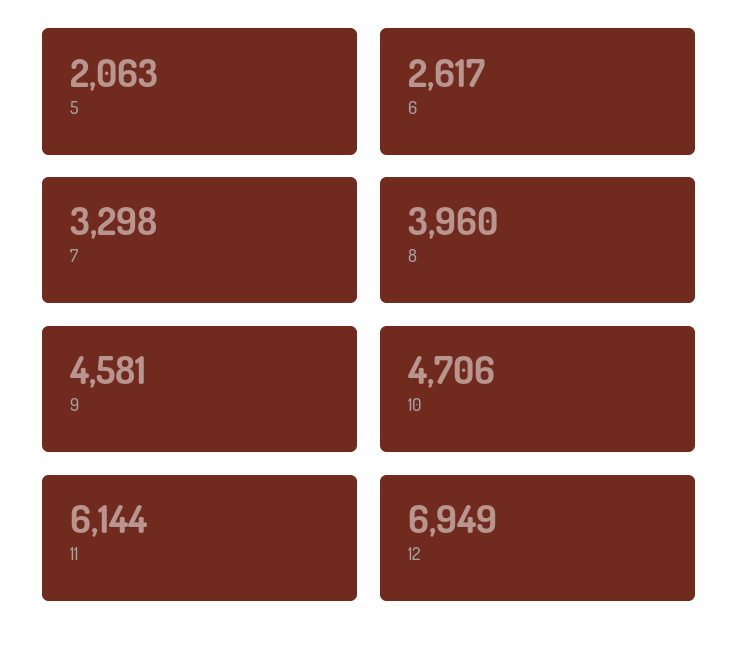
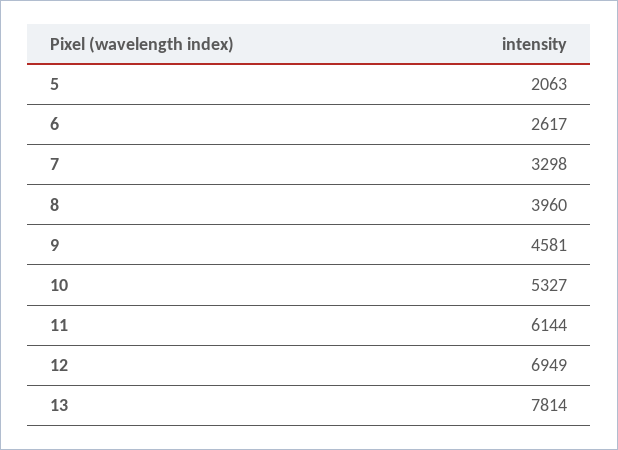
  {
    "5": 2063,
    "6": 2617,
    "7": 3298,
    "8": 3960,
    "9": 4581,
-   "10": 4706,
+   "10": 5327,
    "11": 6144,
-   "12": 6949
+   "12": 6949,
+   "13": 7814
  }

